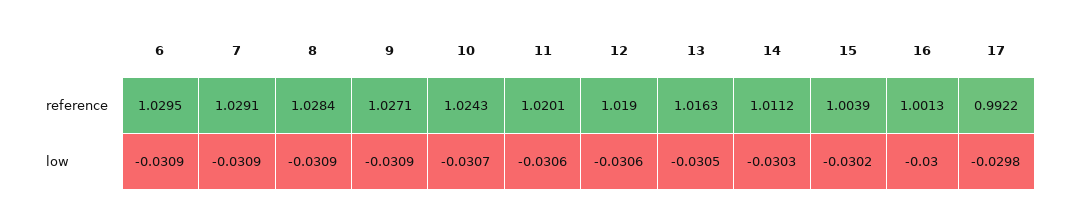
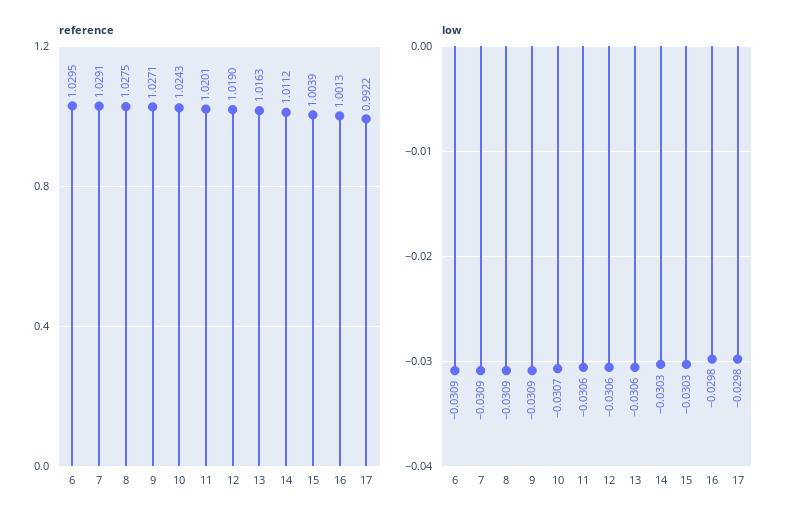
  {
    "reference": {
      "6": 1.0295,
      "7": 1.0291,
-     "8": 1.0284,
+     "8": 1.0275,
      "9": 1.0271,
      "10": 1.0243,
      "11": 1.0201,
      "12": 1.019,
      "13": 1.0163,
      "14": 1.0112,
      "15": 1.0039,
      "16": 1.0013,
      "17": 0.9922
    },
    "low": {
      "6": -0.0309,
      "7": -0.0309,
      "8": -0.0309,
      "9": -0.0309,
      "10": -0.0307,
      "11": -0.0306,
      "12": -0.0306,
-     "13": -0.0305,
+     "13": -0.0306,
      "14": -0.0303,
-     "15": -0.0302,
+     "15": -0.0303,
-     "16": -0.03,
+     "16": -0.0298,
      "17": -0.0298
    }
  }

